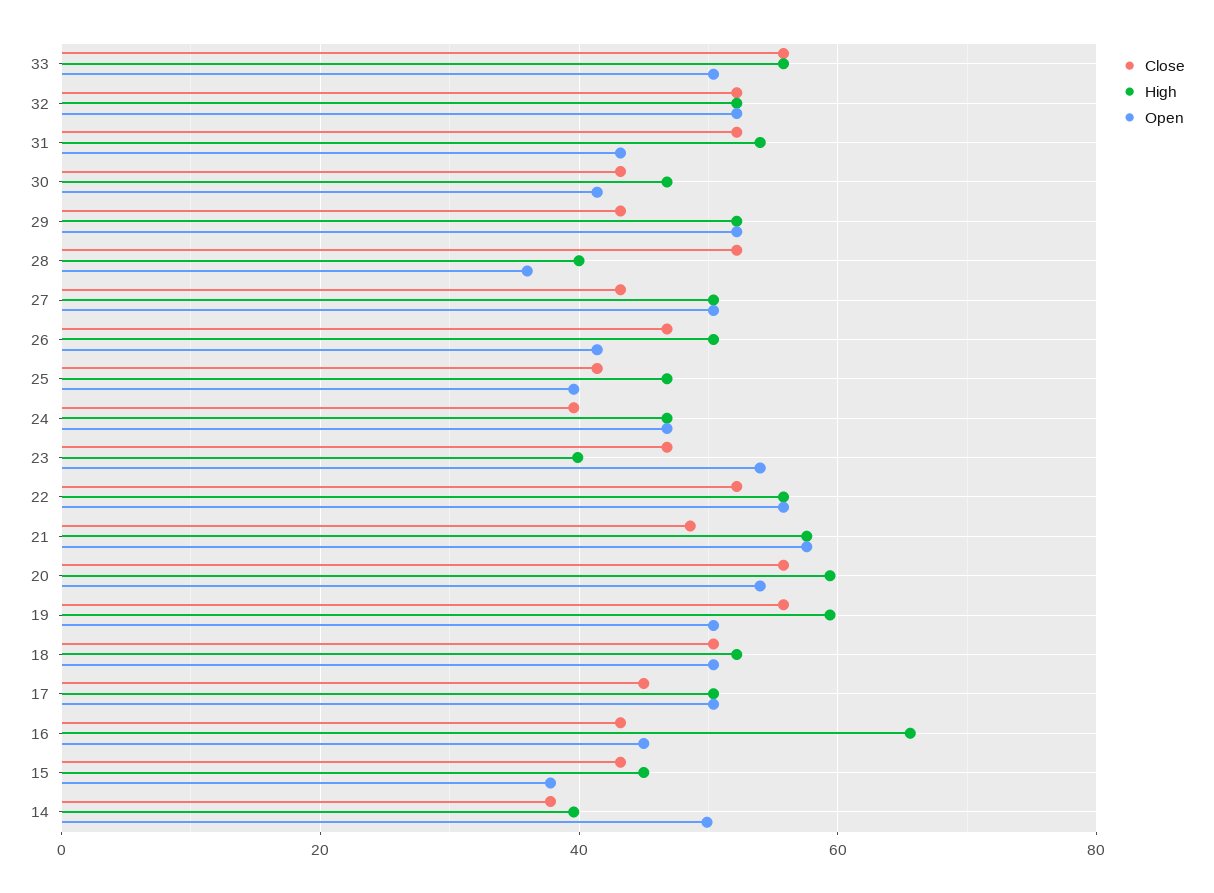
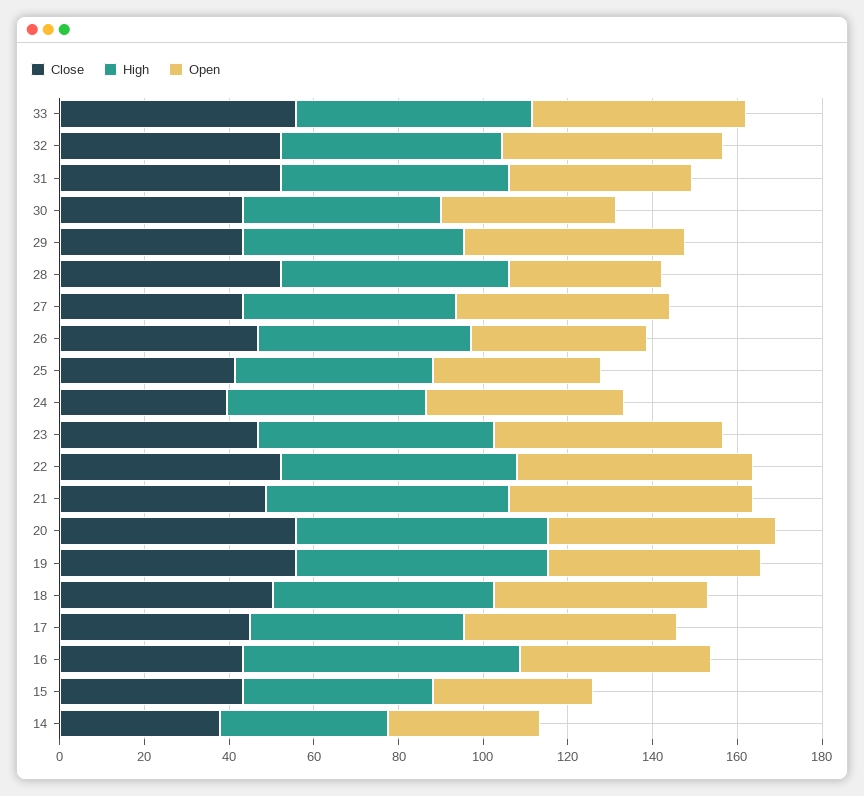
  {
    "Close": {
      "33": 56,
      "32": 52,
      "31": 52,
      "30": 44,
      "29": 44,
      "28": 52,
      "27": 44,
      "26": 46,
      "25": 42,
      "24": 40,
      "23": 46,
      "22": 52,
      "21": 48,
      "20": 56,
      "19": 56,
      "18": 50,
      "17": 46,
      "16": 44,
      "15": 44,
      "14": 38
    },
    "High": {
      "33": 56,
      "32": 52,
      "31": 54,
      "30": 46,
      "29": 52,
-     "28": 40,
+     "28": 55,
      "27": 50,
      "26": 50,
      "25": 46,
      "24": 46,
-     "23": 40,
+     "23": 55,
      "22": 56,
      "21": 58,
      "20": 60,
      "19": 60,
      "18": 52,
      "17": 50,
      "16": 66,
      "15": 46,
      "14": 40
    },
    "Open": {
      "33": 50,
      "32": 52,
      "31": 44,
      "30": 42,
      "29": 52,
      "28": 36,
      "27": 50,
      "26": 42,
      "25": 40,
      "24": 46,
      "23": 54,
      "22": 56,
      "21": 58,
      "20": 54,
      "19": 50,
      "18": 50,
      "17": 50,
      "16": 46,
      "15": 38,
-     "14": 50
+     "14": 35
    }
  }

